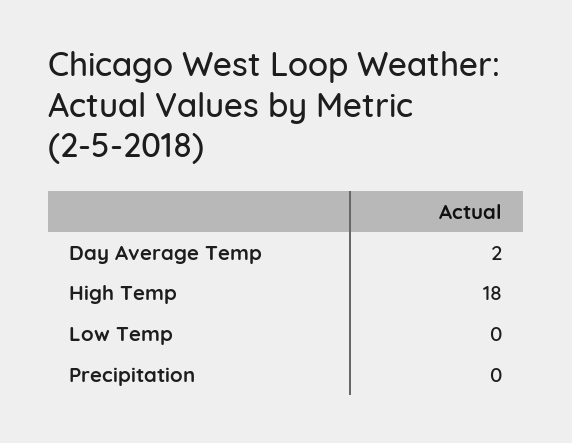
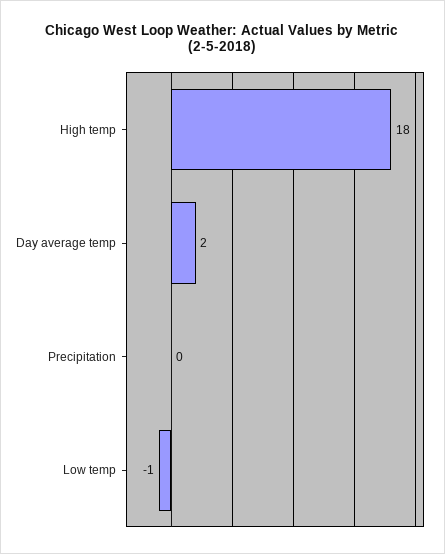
  {
    "Day Average Temp": 2,
    "High Temp": 18,
-   "Low Temp": 0,
+   "Low Temp": -1,
    "Precipitation": 0
  }

